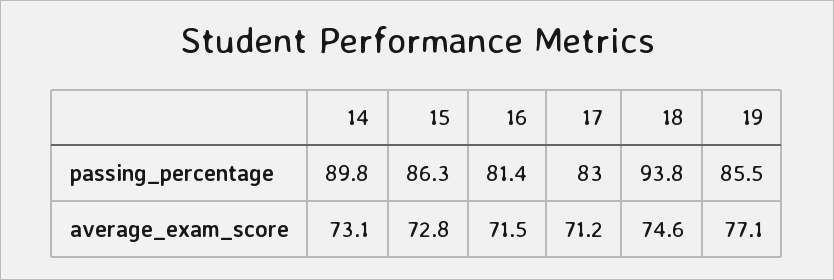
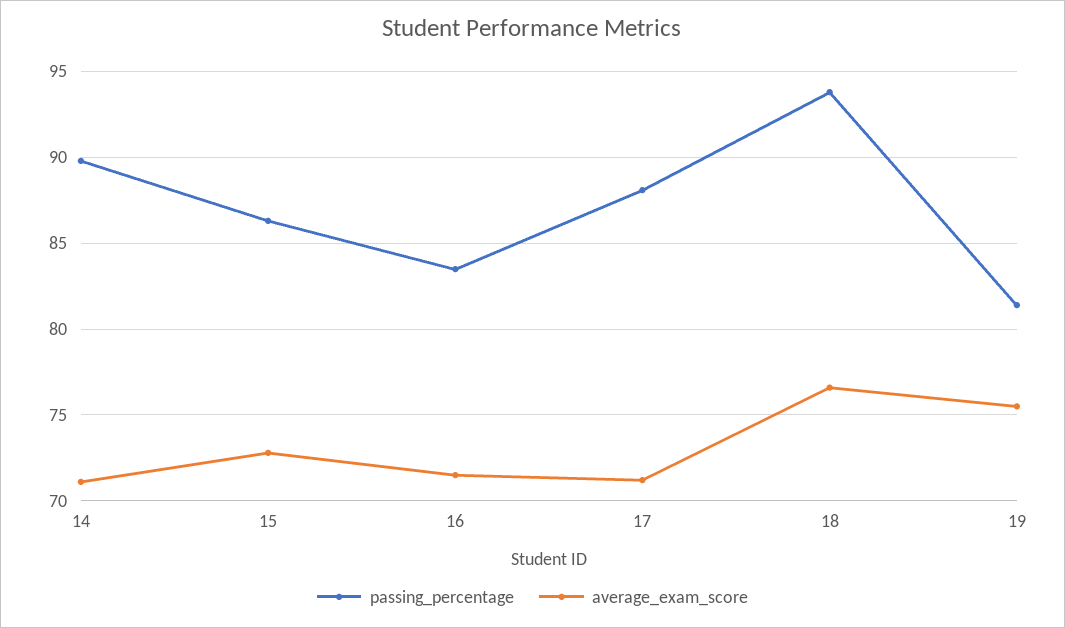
  {
    "passing_percentage": {
      "14": 89.8,
      "15": 86.3,
-     "16": 81.4,
+     "16": 83.5,
-     "17": 83,
+     "17": 88,
      "18": 93.8,
-     "19": 85.5
+     "19": 81.5
    },
    "average_exam_score": {
-     "14": 73.1,
+     "14": 71,
      "15": 72.8,
      "16": 71.5,
      "17": 71.2,
-     "18": 74.6,
+     "18": 76.5,
-     "19": 77.1
+     "19": 75.5
    }
  }

